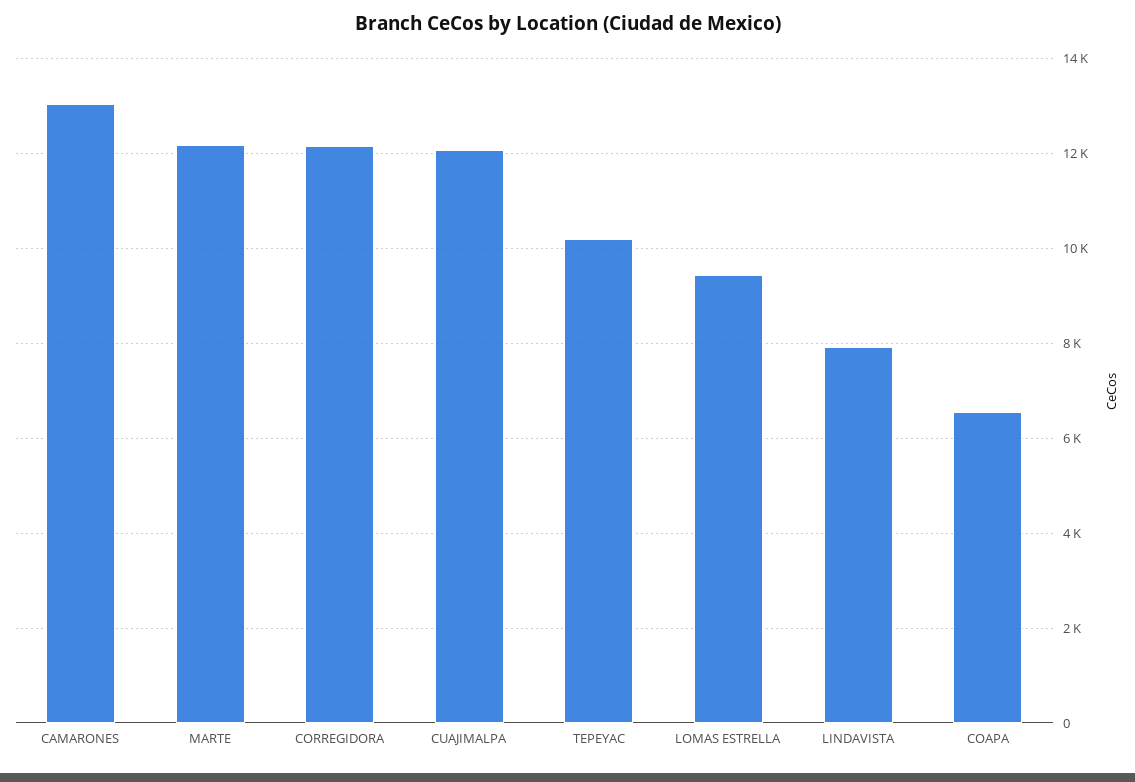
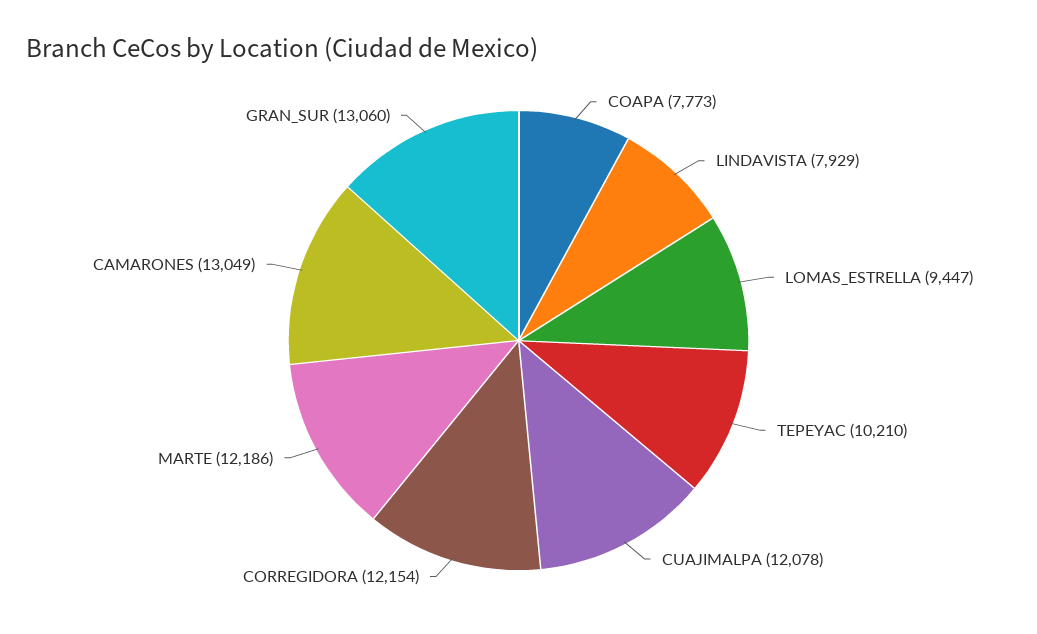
  {
    "CAMARONES": 13049,
    "MARTE": 12186,
    "CORREGIDORA": 12154,
    "CUAJIMALPA": 12078,
    "TEPEYAC": 10210,
    "LOMAS ESTRELLA": 9447,
    "LINDAVISTA": 7929,
-   "COAPA": 6600
+   "COAPA": 7773,
+   "GRAN_SUR": 13060
  }

